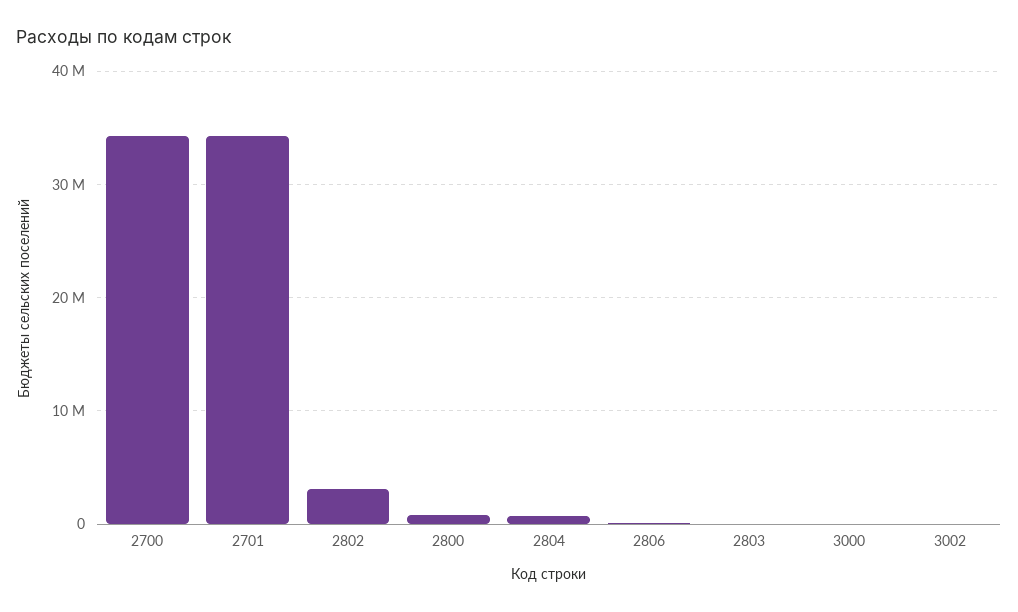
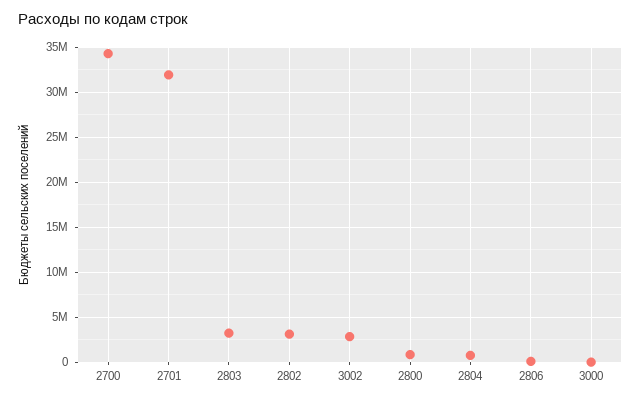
  {
    "2700": 34000000,
-   "2701": 34000000,
+   "2701": 32000000,
    "2802": 3000000,
    "2800": 1000000,
    "2804": 1000000,
    "2806": 0,
-   "2803": 0,
+   "2803": 3000000,
    "3000": 0,
-   "3002": 0
+   "3002": 3000000
  }

